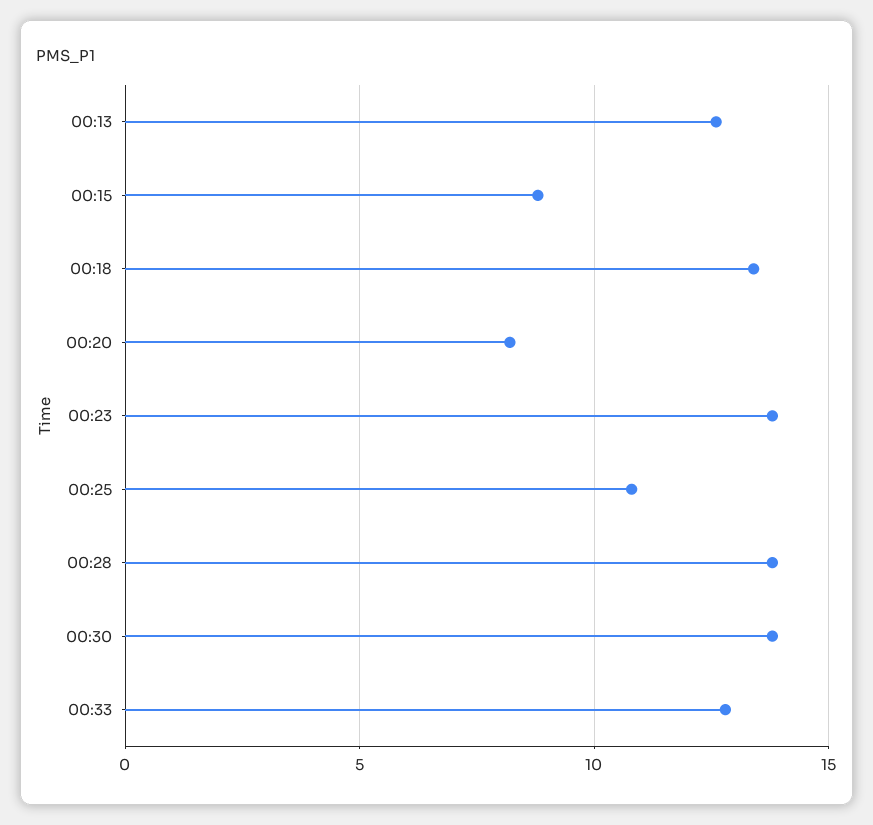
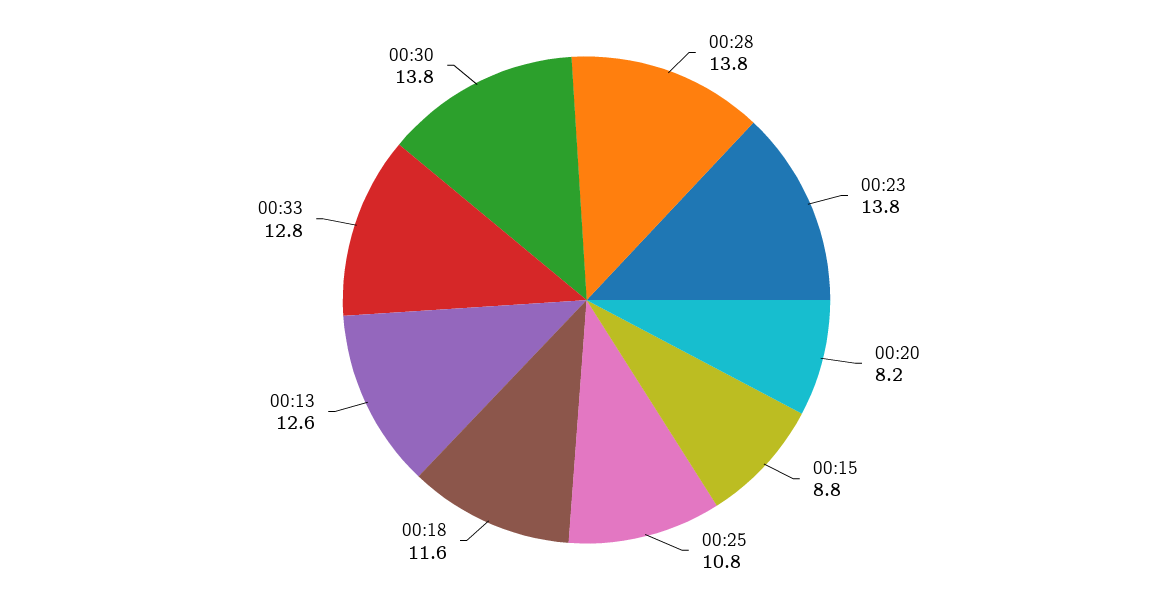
  {
    "00:13": 12.6,
    "00:15": 8.8,
-   "00:18": 13.5,
+   "00:18": 11.6,
    "00:20": 8.2,
    "00:23": 13.8,
    "00:25": 10.8,
    "00:28": 13.8,
    "00:30": 13.8,
    "00:33": 12.8
  }

